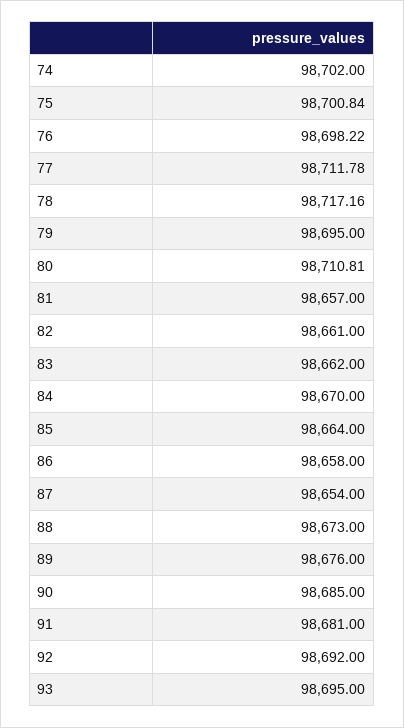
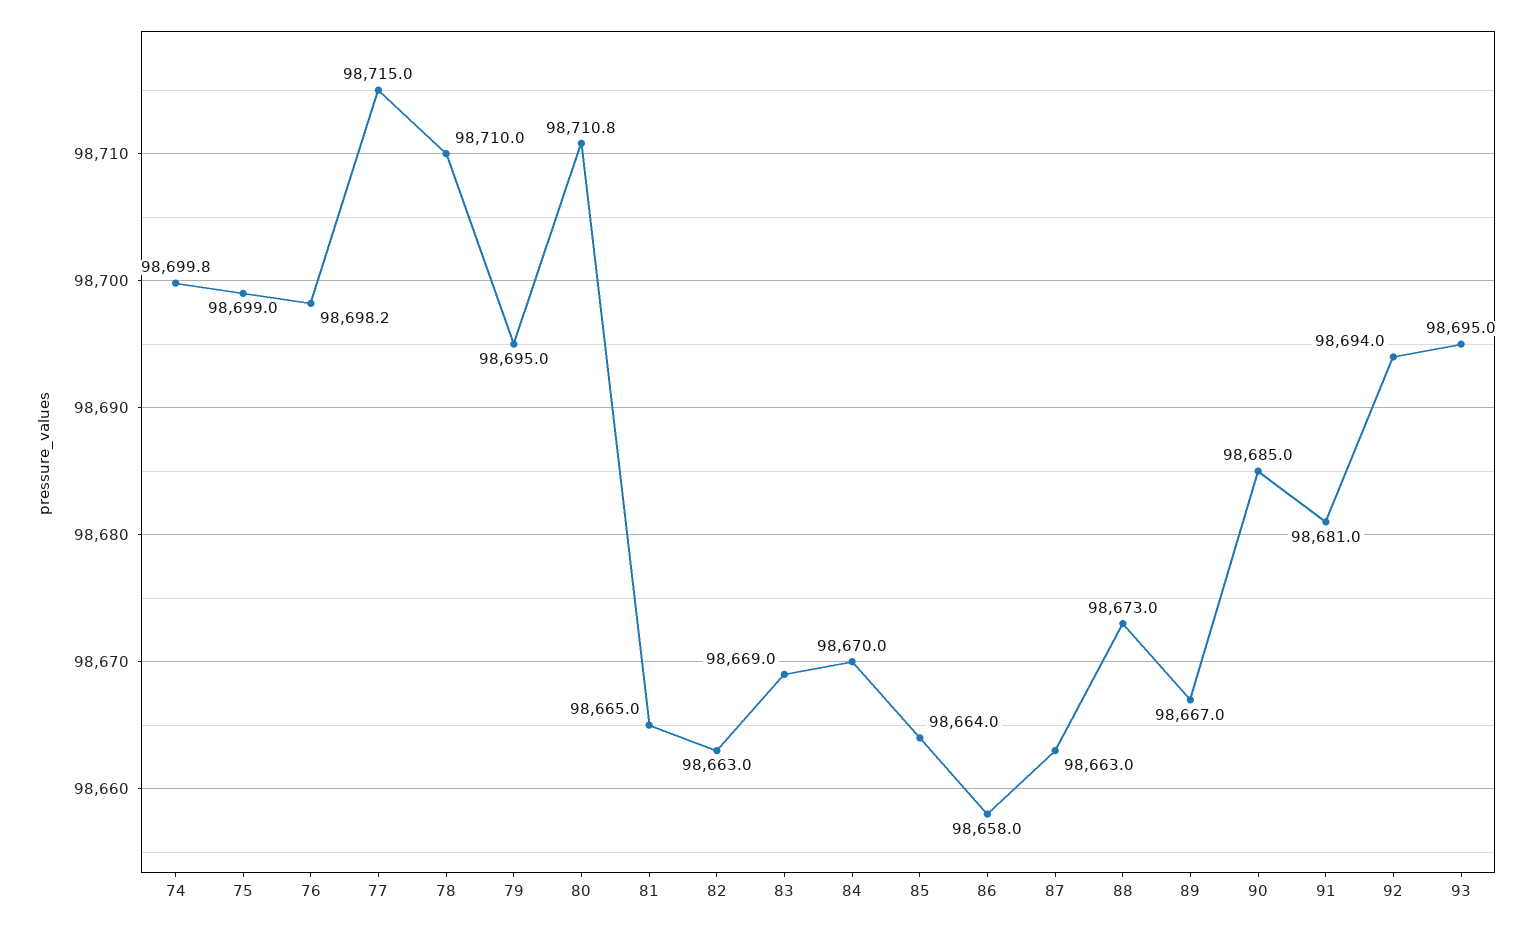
  {
-   "74": 98702,
+   "74": 98699.8,
-   "75": 98700.84,
+   "75": 98699,
    "76": 98698.22,
-   "77": 98711.78,
+   "77": 98715,
-   "78": 98717.16,
+   "78": 98710,
    "79": 98695,
    "80": 98710.81,
-   "81": 98657,
+   "81": 98665,
-   "82": 98661,
+   "82": 98663,
-   "83": 98662,
+   "83": 98669,
    "84": 98670,
    "85": 98664,
    "86": 98658,
-   "87": 98654,
+   "87": 98663,
    "88": 98673,
-   "89": 98676,
+   "89": 98667,
    "90": 98685,
    "91": 98681,
-   "92": 98692,
+   "92": 98694,
    "93": 98695
  }

